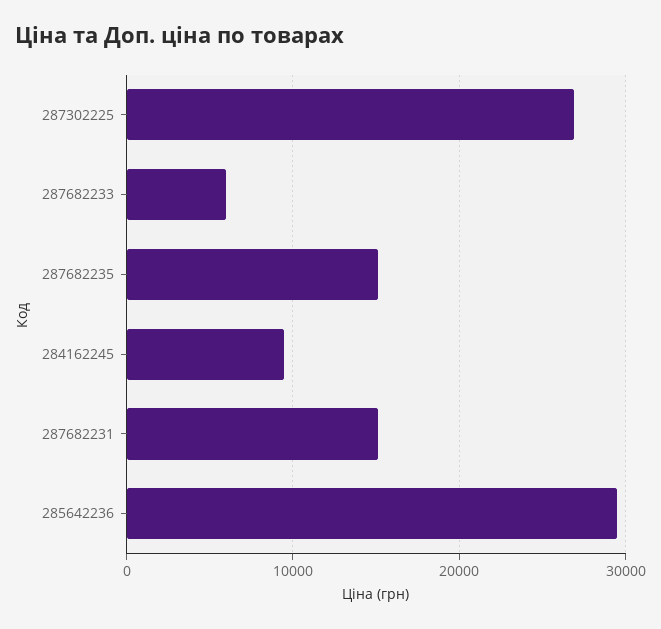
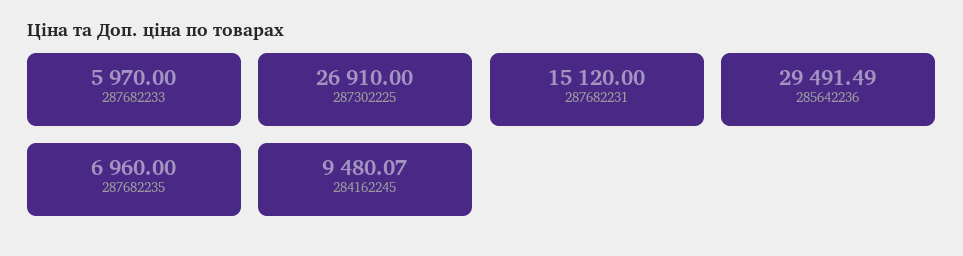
  {
    "287302225": 26910,
    "287682233": 5970,
-   "287682235": 15000,
+   "287682235": 6960,
    "284162245": 9480.07,
    "287682231": 15120,
    "285642236": 29491.49
  }

